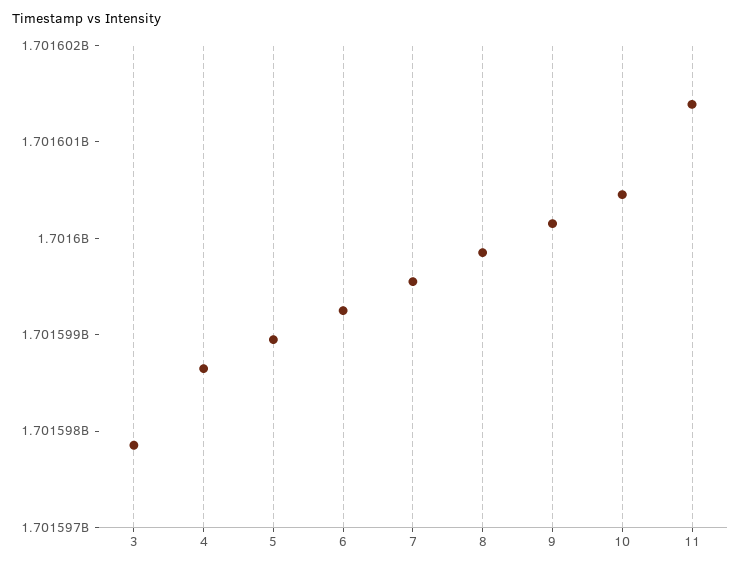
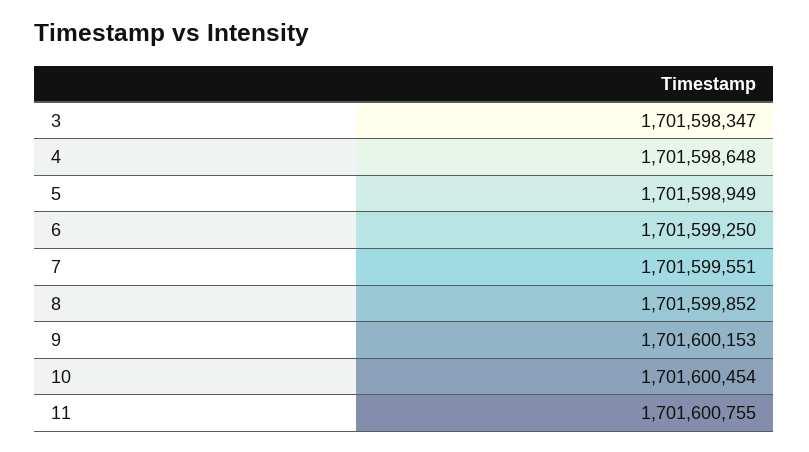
  {
-   "3": 1701597800,
+   "3": 1701598347,
    "4": 1701598648,
    "5": 1701598949,
    "6": 1701599250,
    "7": 1701599551,
    "8": 1701599852,
    "9": 1701600153,
    "10": 1701600454,
-   "11": 1701601400
+   "11": 1701600755
  }

